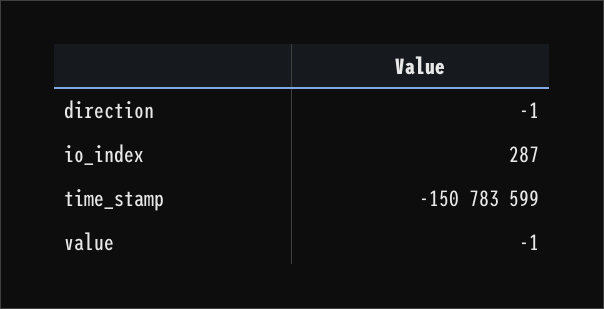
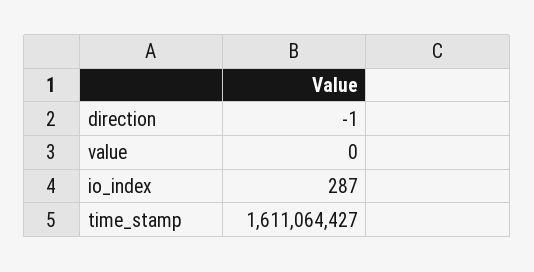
  {
    "direction": -1,
    "io_index": 287,
-   "time_stamp": -150783599,
+   "time_stamp": 1611064427,
-   "value": -1
+   "value": 0
  }

